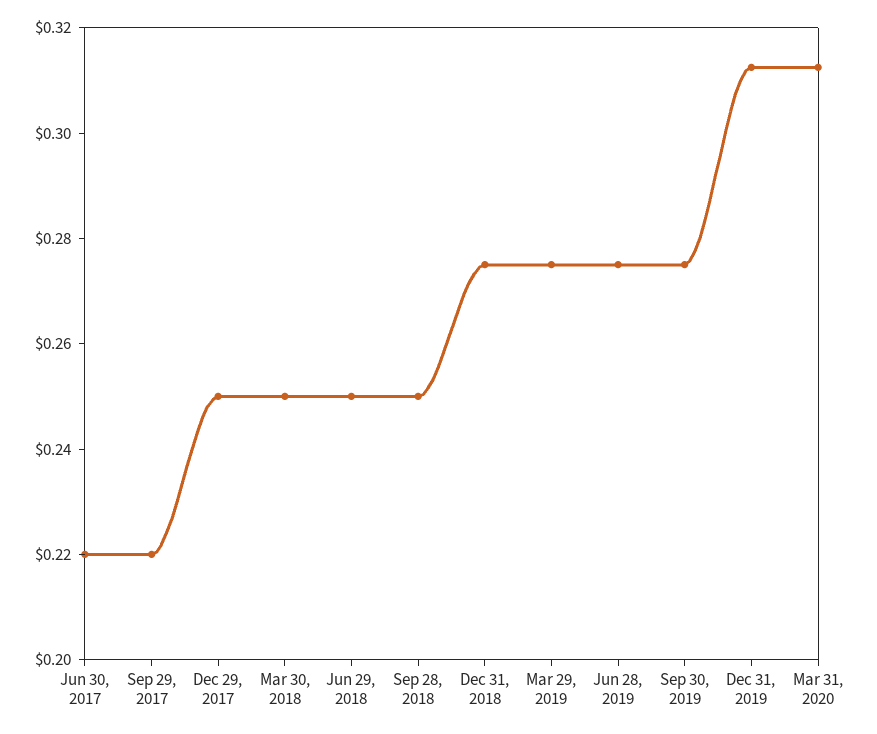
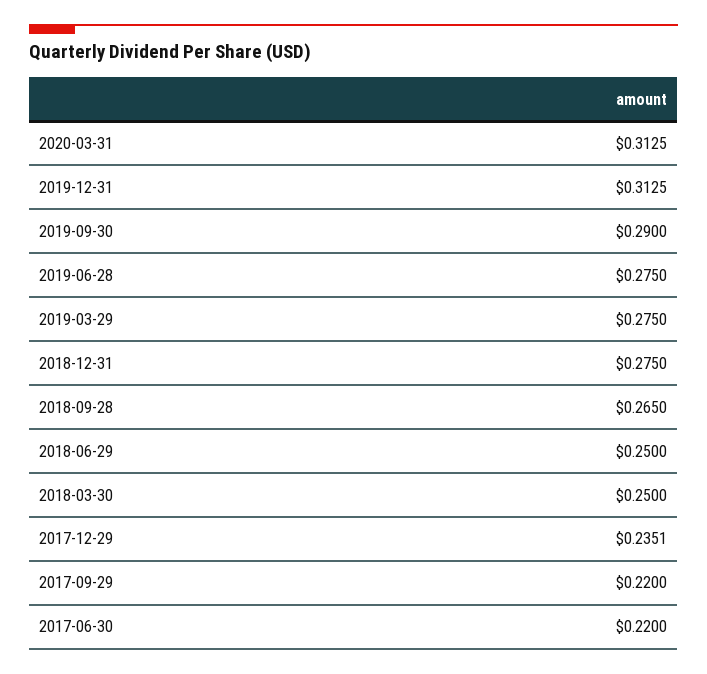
  {
    "Jun 30, 2017": 0.22,
    "Sep 29, 2017": 0.22,
-   "Dec 29, 2017": 0.25,
+   "Dec 29, 2017": 0.2351,
    "Mar 30, 2018": 0.25,
    "Jun 29, 2018": 0.25,
-   "Sep 28, 2018": 0.25,
+   "Sep 28, 2018": 0.265,
    "Dec 31, 2018": 0.275,
    "Mar 29, 2019": 0.275,
    "Jun 28, 2019": 0.275,
-   "Sep 30, 2019": 0.275,
+   "Sep 30, 2019": 0.29,
    "Dec 31, 2019": 0.3125,
    "Mar 31, 2020": 0.3125
  }

